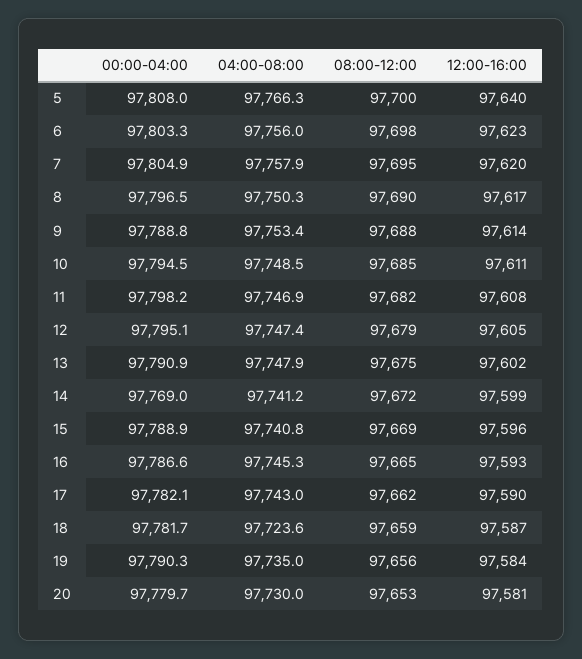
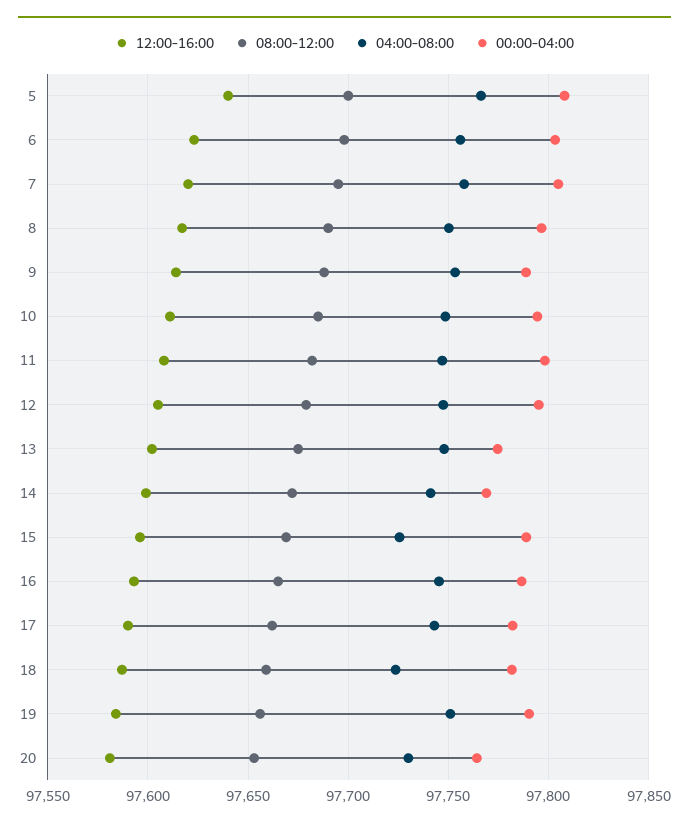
  {
    "00:00-04:00": {
      "5": 97808,
      "6": 97803.3,
      "7": 97804.9,
      "8": 97796.5,
      "9": 97788.8,
      "10": 97794.5,
      "11": 97798.2,
      "12": 97795.1,
-     "13": 97790.9,
+     "13": 97775,
      "14": 97769,
      "15": 97788.9,
      "16": 97786.6,
      "17": 97782.1,
      "18": 97781.7,
      "19": 97790.3,
-     "20": 97779.7
+     "20": 97765
    },
    "04:00-08:00": {
      "5": 97766.3,
      "6": 97756,
      "7": 97757.9,
      "8": 97750.3,
      "9": 97753.4,
      "10": 97748.5,
      "11": 97746.9,
      "12": 97747.4,
      "13": 97747.9,
      "14": 97741.2,
-     "15": 97740.8,
+     "15": 97725,
      "16": 97745.3,
      "17": 97743,
      "18": 97723.6,
-     "19": 97735,
+     "19": 97750,
      "20": 97730
    },
    "08:00-12:00": {
      "5": 97700,
      "6": 97698,
      "7": 97695,
      "8": 97690,
      "9": 97688,
      "10": 97685,
      "11": 97682,
      "12": 97679,
      "13": 97675,
      "14": 97672,
      "15": 97669,
      "16": 97665,
      "17": 97662,
      "18": 97659,
      "19": 97656,
      "20": 97653
    },
    "12:00-16:00": {
      "5": 97640,
      "6": 97623,
      "7": 97620,
      "8": 97617,
      "9": 97614,
      "10": 97611,
      "11": 97608,
      "12": 97605,
      "13": 97602,
      "14": 97599,
      "15": 97596,
      "16": 97593,
      "17": 97590,
      "18": 97587,
      "19": 97584,
      "20": 97581
    }
  }

